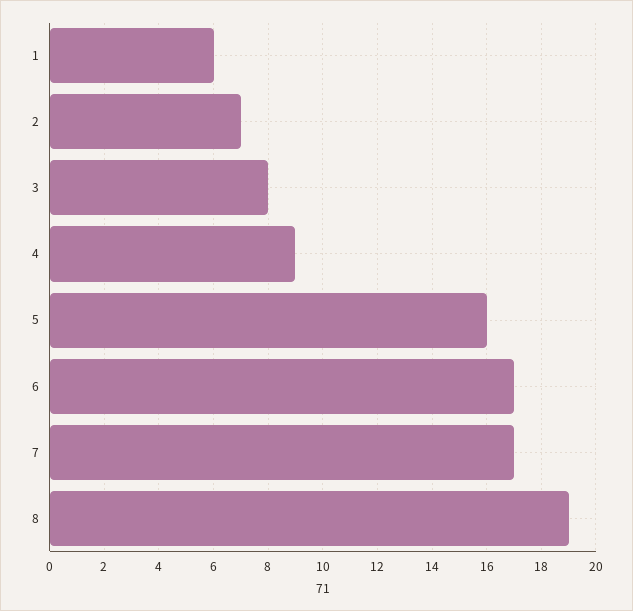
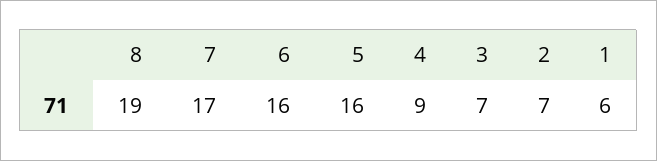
  {
    "1": 6,
    "2": 7,
-   "3": 8,
+   "3": 7,
    "4": 9,
    "5": 16,
-   "6": 17,
+   "6": 16,
    "7": 17,
    "8": 19
  }

